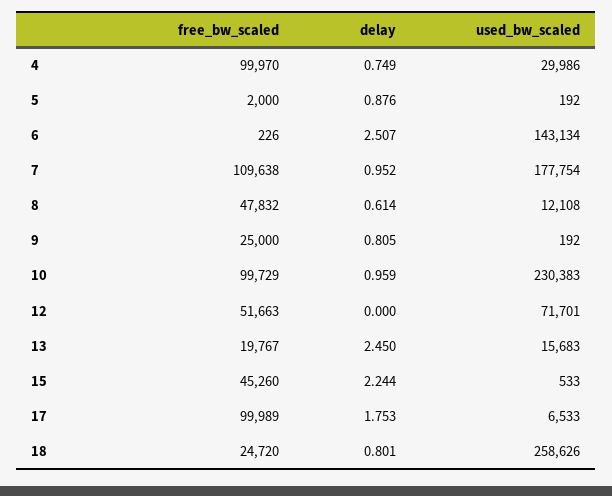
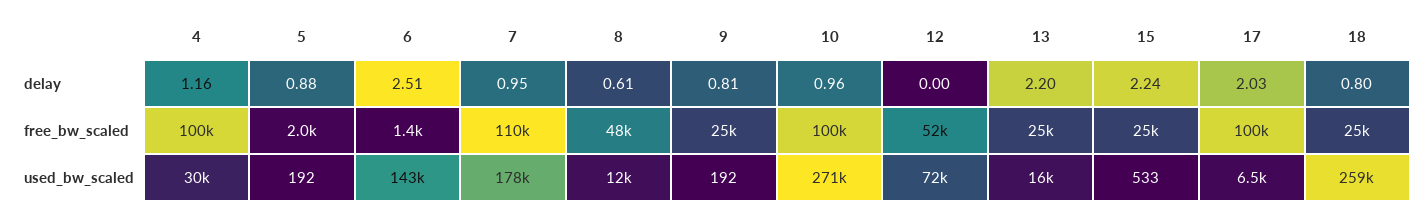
  {
    "free_bw_scaled": {
      "4": 99970,
      "5": 2000,
-     "6": 226,
+     "6": 1400,
      "7": 109638,
      "8": 47832,
      "9": 25000,
      "10": 99729,
      "12": 51663,
-     "13": 19767,
+     "13": 25000,
-     "15": 45260,
+     "15": 25000,
      "17": 99989,
      "18": 24720
    },
    "delay": {
-     "4": 0.749,
+     "4": 1.16,
      "5": 0.876,
      "6": 2.507,
      "7": 0.952,
      "8": 0.614,
      "9": 0.805,
      "10": 0.959,
      "12": 0,
-     "13": 2.45,
+     "13": 2.2,
      "15": 2.244,
-     "17": 1.753,
+     "17": 2.03,
      "18": 0.801
    },
    "used_bw_scaled": {
      "4": 29986,
      "5": 192,
      "6": 143134,
      "7": 177754,
      "8": 12108,
      "9": 192,
-     "10": 230383,
+     "10": 271000,
      "12": 71701,
      "13": 15683,
      "15": 533,
      "17": 6533,
      "18": 258626
    }
  }

